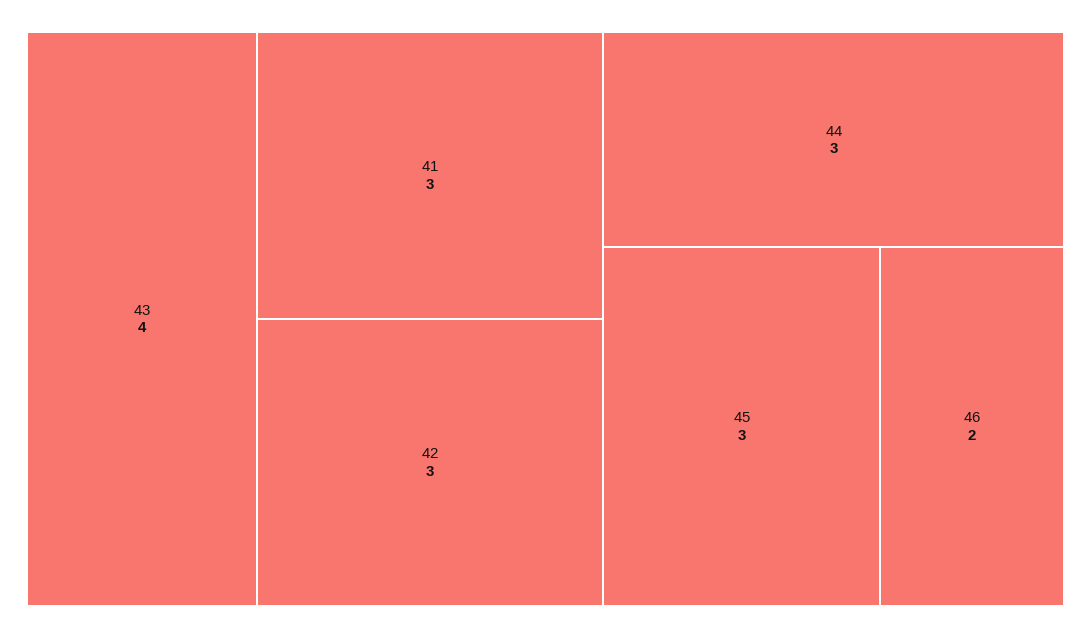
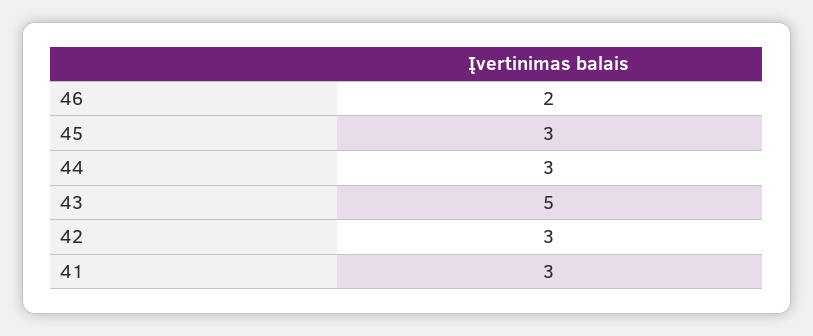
  {
-   "43": 4,
+   "43": 5,
    "41": 3,
    "42": 3,
    "44": 3,
    "45": 3,
    "46": 2
  }

